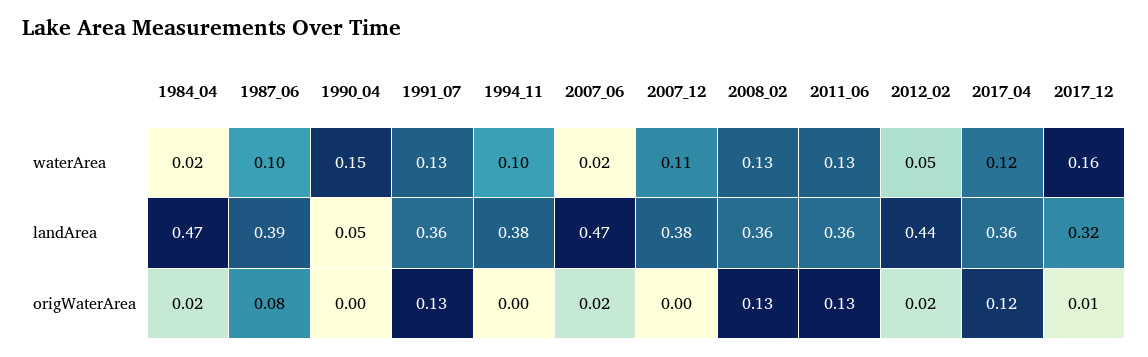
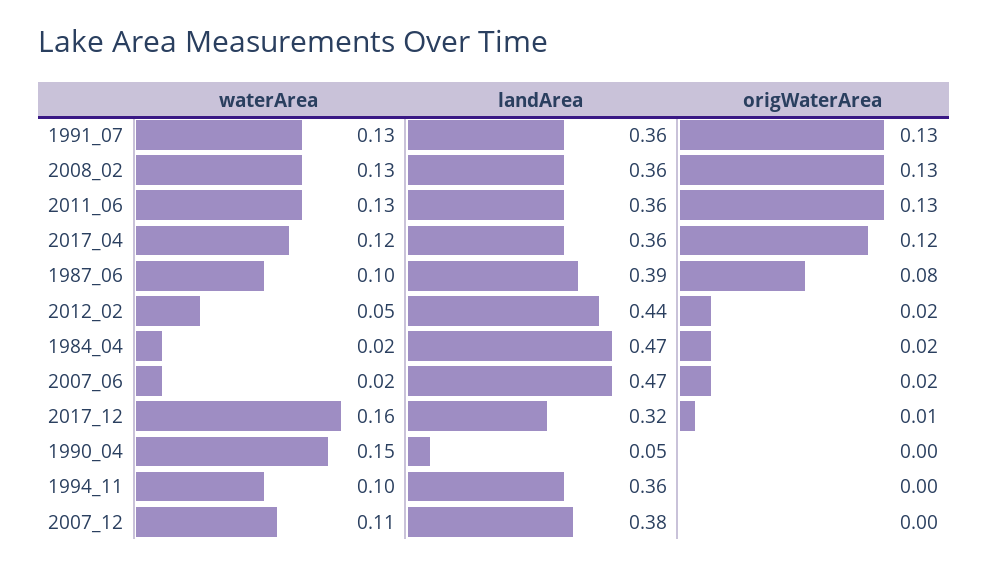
  {
    "1984_04": {
      "waterArea": 0.02,
      "landArea": 0.47,
      "origWaterArea": 0.02
    },
    "1987_06": {
      "waterArea": 0.1,
      "landArea": 0.39,
      "origWaterArea": 0.08
    },
    "1990_04": {
      "waterArea": 0.15,
      "landArea": 0.05,
      "origWaterArea": 0
    },
    "1991_07": {
      "waterArea": 0.13,
      "landArea": 0.36,
      "origWaterArea": 0.13
    },
    "1994_11": {
      "waterArea": 0.1,
-     "landArea": 0.38,
+     "landArea": 0.36,
      "origWaterArea": 0
    },
    "2007_06": {
      "waterArea": 0.02,
      "landArea": 0.47,
      "origWaterArea": 0.02
    },
    "2007_12": {
      "waterArea": 0.11,
      "landArea": 0.38,
      "origWaterArea": 0
    },
    "2008_02": {
      "waterArea": 0.13,
      "landArea": 0.36,
      "origWaterArea": 0.13
    },
    "2011_06": {
      "waterArea": 0.13,
      "landArea": 0.36,
      "origWaterArea": 0.13
    },
    "2012_02": {
      "waterArea": 0.05,
      "landArea": 0.44,
      "origWaterArea": 0.02
    },
    "2017_04": {
      "waterArea": 0.12,
      "landArea": 0.36,
      "origWaterArea": 0.12
    },
    "2017_12": {
      "waterArea": 0.16,
      "landArea": 0.32,
      "origWaterArea": 0.01
    }
  }

